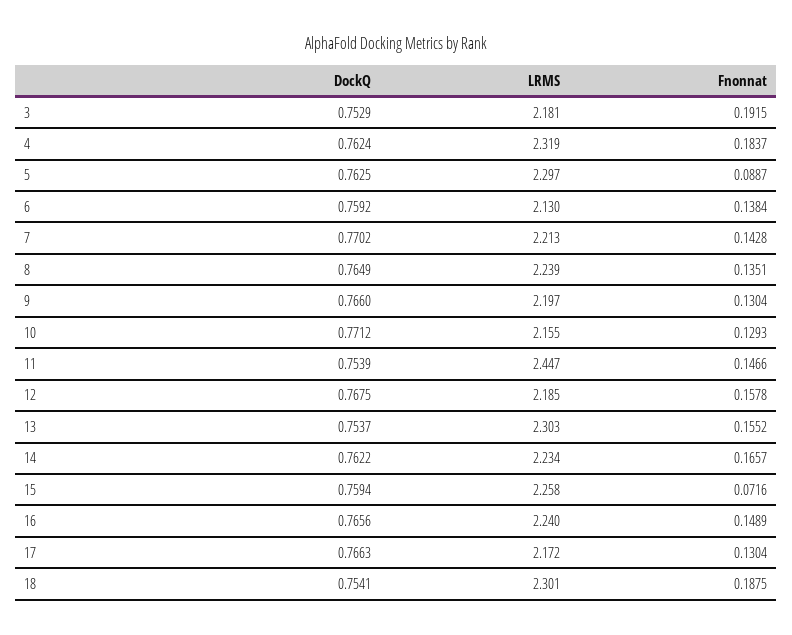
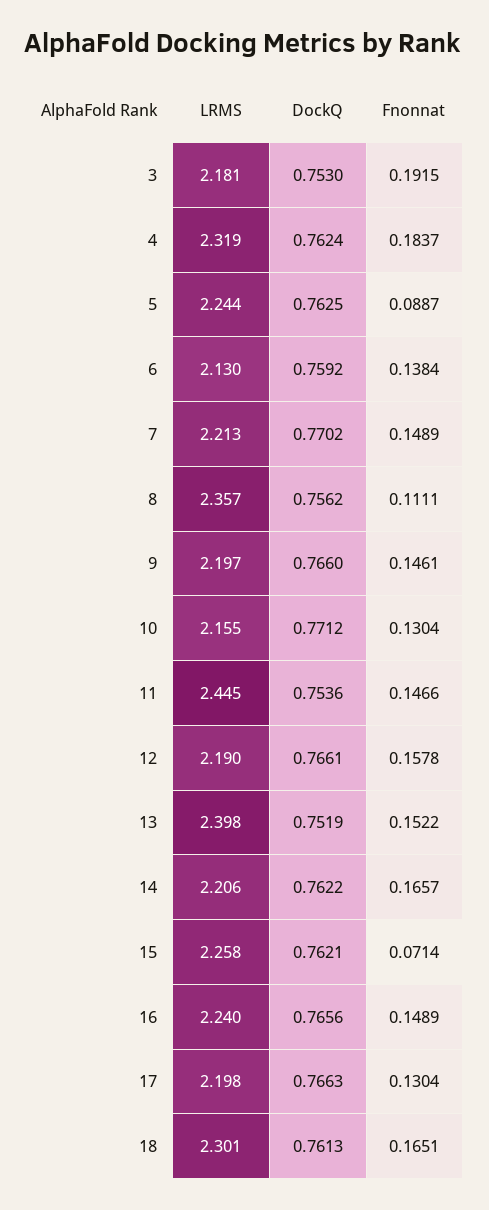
  {
    "DockQ": {
-     "3": 0.7529,
+     "3": 0.753,
      "4": 0.7624,
      "5": 0.7625,
      "6": 0.7592,
      "7": 0.7702,
-     "8": 0.7649,
+     "8": 0.7562,
      "9": 0.766,
      "10": 0.7712,
-     "11": 0.7539,
+     "11": 0.7536,
-     "12": 0.7675,
+     "12": 0.7661,
-     "13": 0.7537,
+     "13": 0.7519,
      "14": 0.7622,
-     "15": 0.7594,
+     "15": 0.7621,
      "16": 0.7656,
      "17": 0.7663,
-     "18": 0.7541
+     "18": 0.7613
    },
    "LRMS": {
      "3": 2.181,
      "4": 2.319,
-     "5": 2.297,
+     "5": 2.244,
      "6": 2.13,
      "7": 2.213,
-     "8": 2.239,
+     "8": 2.357,
      "9": 2.197,
      "10": 2.155,
-     "11": 2.447,
+     "11": 2.445,
-     "12": 2.185,
+     "12": 2.19,
-     "13": 2.303,
+     "13": 2.398,
-     "14": 2.234,
+     "14": 2.206,
      "15": 2.258,
      "16": 2.24,
-     "17": 2.172,
+     "17": 2.198,
      "18": 2.301
    },
    "Fnonnat": {
      "3": 0.1915,
      "4": 0.1837,
      "5": 0.0887,
      "6": 0.1384,
-     "7": 0.1428,
+     "7": 0.1489,
-     "8": 0.1351,
+     "8": 0.1111,
-     "9": 0.1304,
+     "9": 0.1461,
-     "10": 0.1293,
+     "10": 0.1304,
      "11": 0.1466,
      "12": 0.1578,
-     "13": 0.1552,
+     "13": 0.1522,
      "14": 0.1657,
-     "15": 0.0716,
+     "15": 0.0714,
      "16": 0.1489,
      "17": 0.1304,
-     "18": 0.1875
+     "18": 0.1651
    }
  }

